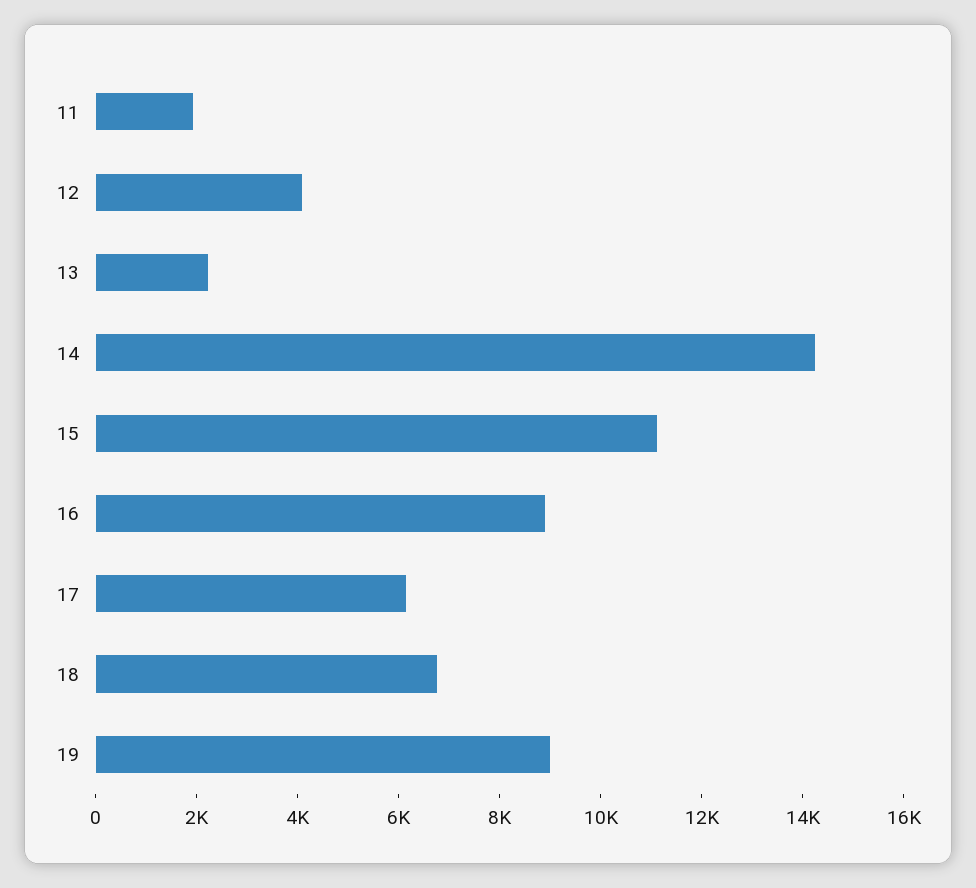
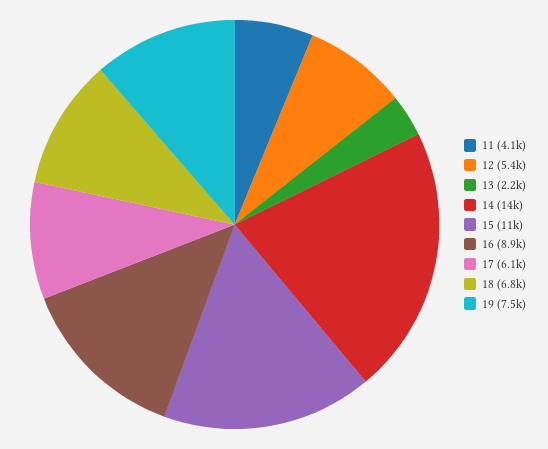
  {
-   "11": 2000,
+   "11": 4100,
-   "12": 4000,
+   "12": 5400,
    "13": 2200,
    "14": 14000,
    "15": 11000,
    "16": 8900,
    "17": 6100,
    "18": 6800,
-   "19": 9000
+   "19": 7500
  }

